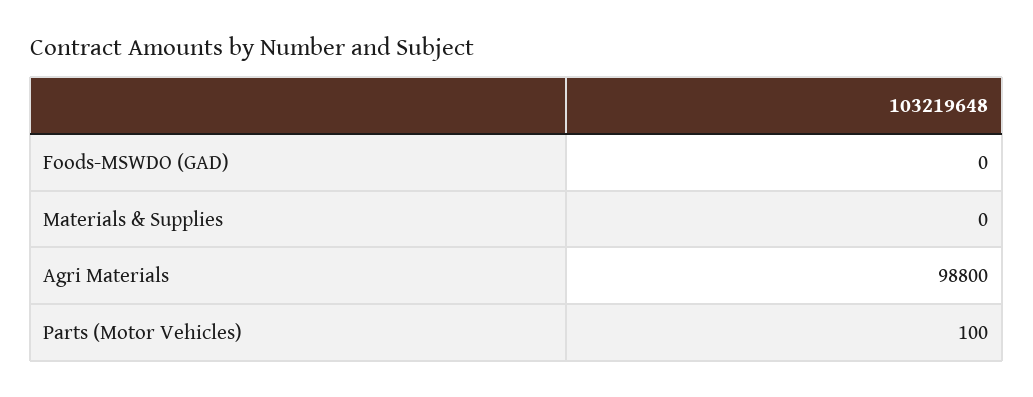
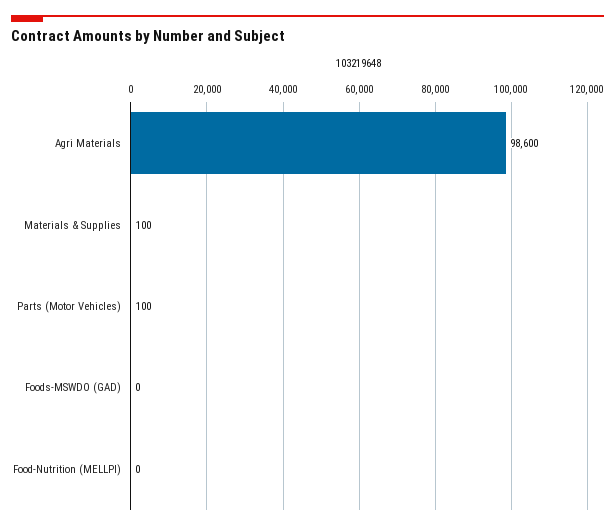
  {
    "Foods-MSWDO (GAD)": 0,
-   "Materials & Supplies": 0,
+   "Materials & Supplies": 100,
-   "Agri Materials": 98800,
+   "Agri Materials": 98600,
-   "Parts (Motor Vehicles)": 100
+   "Parts (Motor Vehicles)": 100,
+   "Food-Nutrition (MELLPI)": 0
  }

